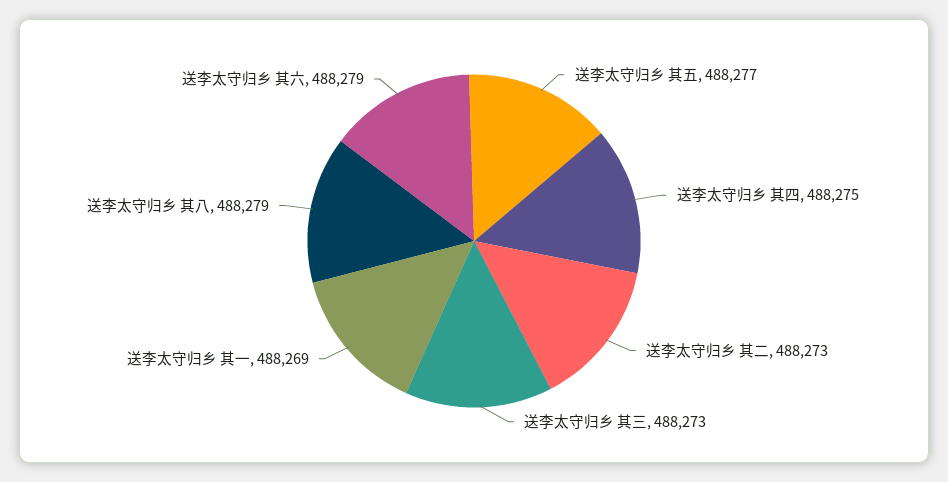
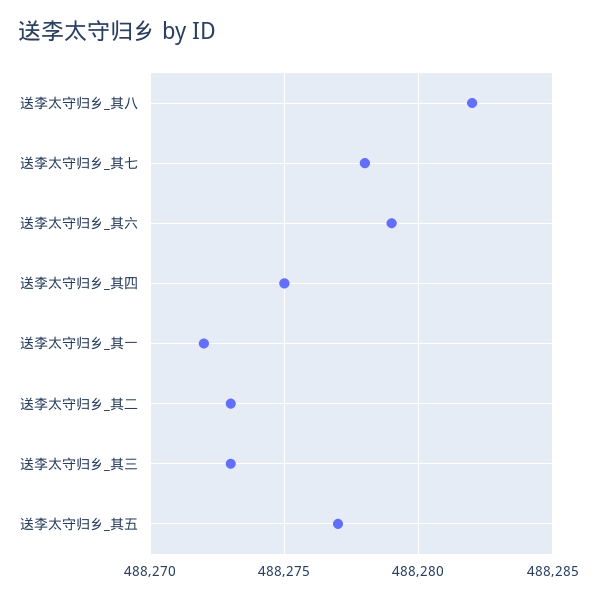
  {
    "送李太守归乡 其五": 488277,
    "送李太守归乡 其四": 488275,
    "送李太守归乡 其二": 488273,
    "送李太守归乡 其三": 488273,
-   "送李太守归乡 其一": 488269,
+   "送李太守归乡 其一": 488272,
-   "送李太守归乡 其八": 488279,
+   "送李太守归乡 其八": 488282,
-   "送李太守归乡 其六": 488279
+   "送李太守归乡 其六": 488279,
+   "送李太守归乡_其七": 488278
  }

